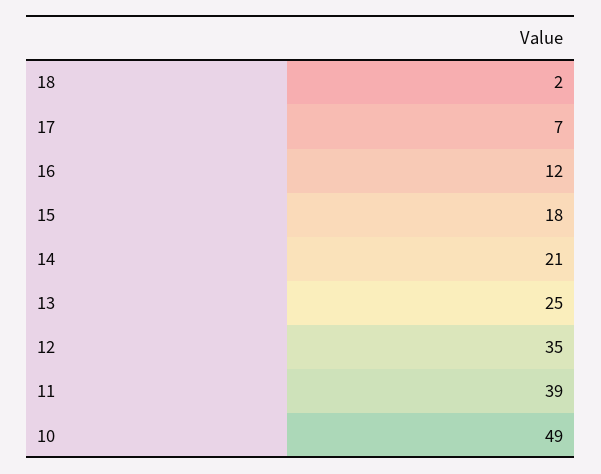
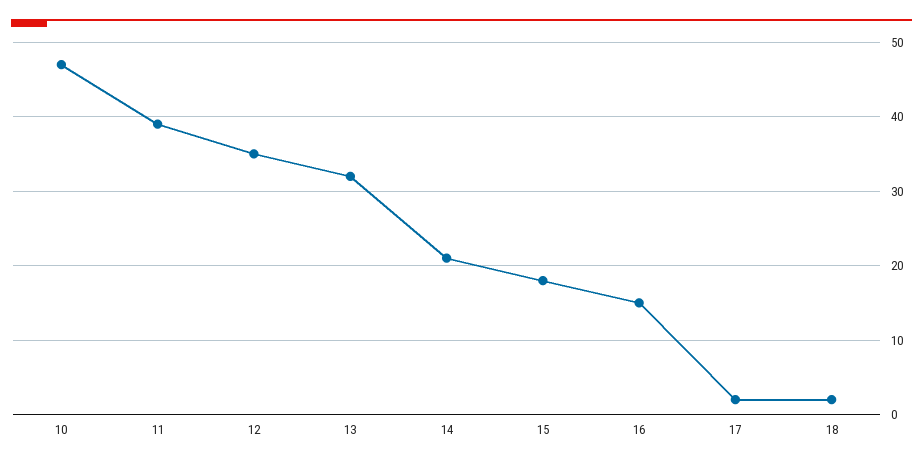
  {
    "18": 2,
-   "17": 7,
+   "17": 2,
-   "16": 12,
+   "16": 15,
    "15": 18,
    "14": 21,
-   "13": 25,
+   "13": 32,
    "12": 35,
    "11": 39,
-   "10": 49
+   "10": 47
  }

